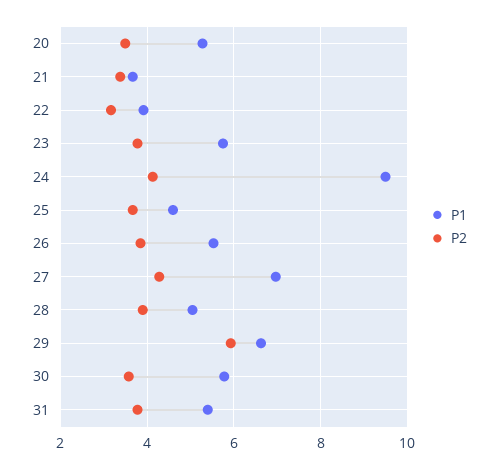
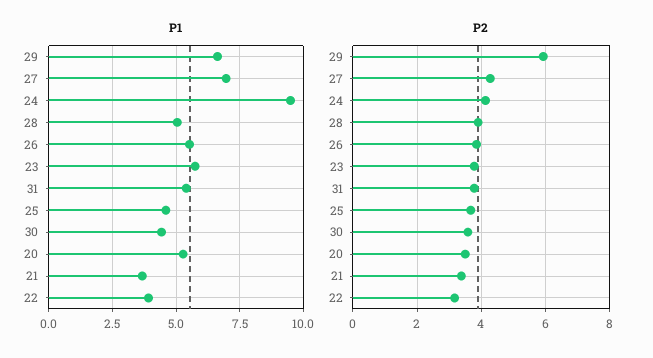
  {
    "P1": {
      "20": 5.2,
      "21": 3.6,
      "22": 4,
      "23": 5.8,
      "24": 9.6,
      "25": 4.6,
      "26": 5.6,
      "27": 7,
      "28": 5,
      "29": 6.6,
-     "30": 5.8,
+     "30": 4.5,
      "31": 5.4
    },
    "P2": {
      "20": 3.6,
      "21": 3.4,
      "22": 3.2,
      "23": 3.8,
      "24": 4.2,
      "25": 3.6,
      "26": 3.8,
      "27": 4.2,
      "28": 4,
      "29": 6,
      "30": 3.6,
      "31": 3.8
    }
  }

